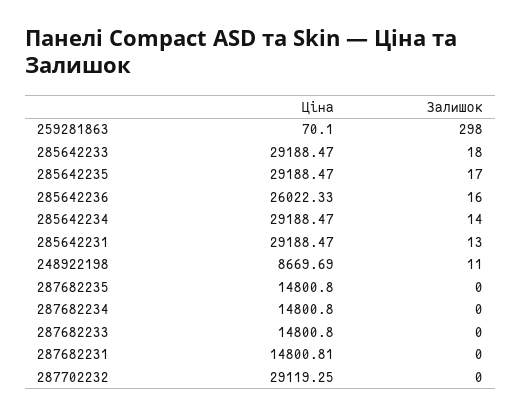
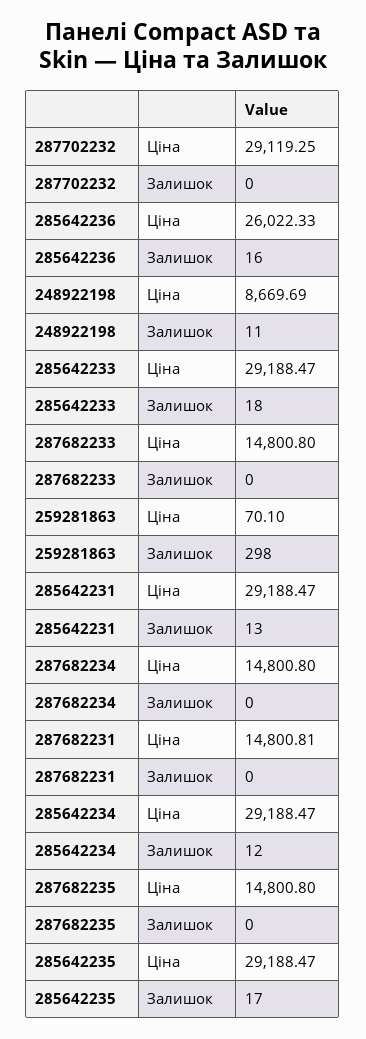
  {
    "Ціна": {
      "259281863": 70.1,
      "285642233": 29188.47,
      "285642235": 29188.47,
      "285642236": 26022.33,
      "285642234": 29188.47,
      "285642231": 29188.47,
      "248922198": 8669.69,
      "287682235": 14800.8,
      "287682234": 14800.8,
      "287682233": 14800.8,
      "287682231": 14800.81,
      "287702232": 29119.25
    },
    "Залишок": {
      "259281863": 298,
      "285642233": 18,
      "285642235": 17,
      "285642236": 16,
-     "285642234": 14,
+     "285642234": 12,
      "285642231": 13,
      "248922198": 11,
      "287682235": 0,
      "287682234": 0,
      "287682233": 0,
      "287682231": 0,
      "287702232": 0
    }
  }

